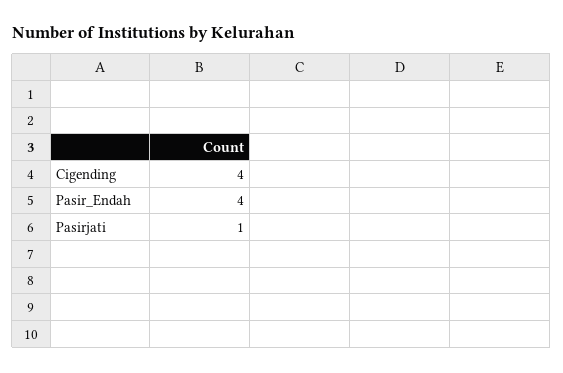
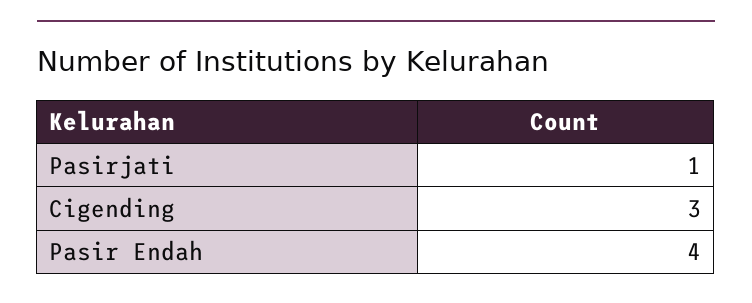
  {
-   "Cigending": 4,
+   "Cigending": 3,
    "Pasir_Endah": 4,
    "Pasirjati": 1
  }

